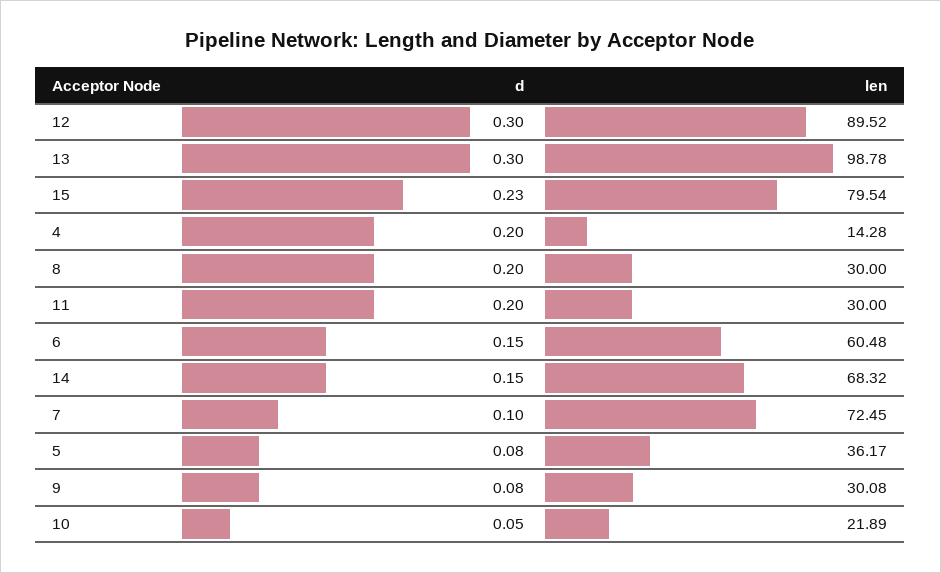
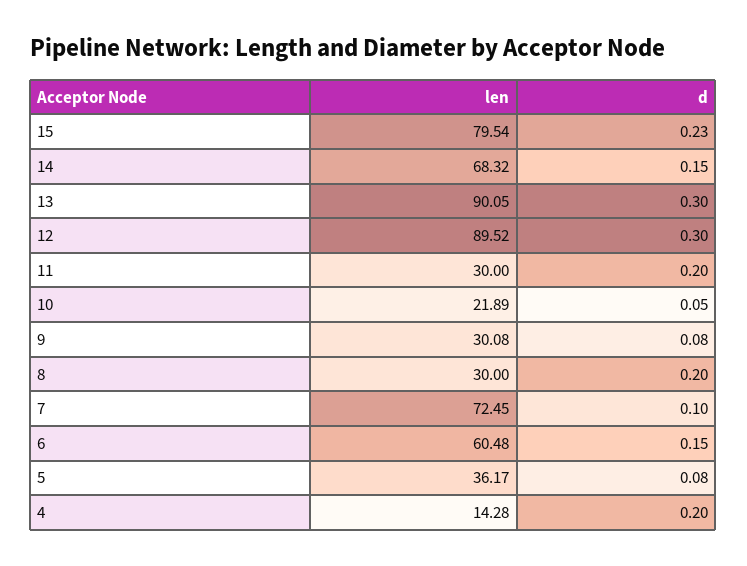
  {
    "d": {
      "12": 0.3,
      "13": 0.3,
      "15": 0.23,
      "4": 0.2,
      "8": 0.2,
      "11": 0.2,
      "6": 0.15,
      "14": 0.15,
      "7": 0.1,
      "5": 0.08,
      "9": 0.08,
      "10": 0.05
    },
    "len": {
      "12": 89.52,
-     "13": 98.78,
+     "13": 90.05,
      "15": 79.54,
      "4": 14.28,
      "8": 30,
      "11": 30,
      "6": 60.48,
      "14": 68.32,
      "7": 72.45,
      "5": 36.17,
      "9": 30.08,
      "10": 21.89
    }
  }

